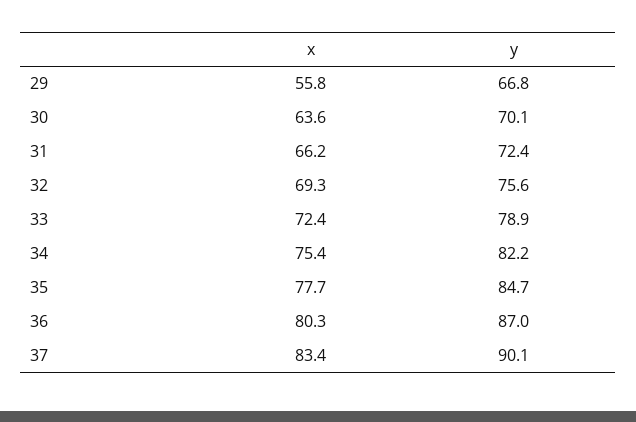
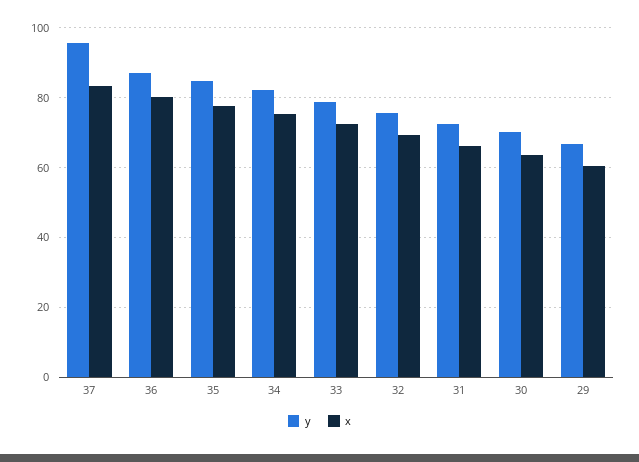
  {
    "x": {
-     "29": 55.8,
+     "29": 60,
      "30": 63.6,
      "31": 66.2,
      "32": 69.3,
      "33": 72.4,
      "34": 75.4,
      "35": 77.7,
      "36": 80.3,
      "37": 83.4
    },
    "y": {
      "29": 66.8,
      "30": 70.1,
      "31": 72.4,
      "32": 75.6,
      "33": 78.9,
      "34": 82.2,
      "35": 84.7,
      "36": 87,
-     "37": 90.1
+     "37": 96
    }
  }

